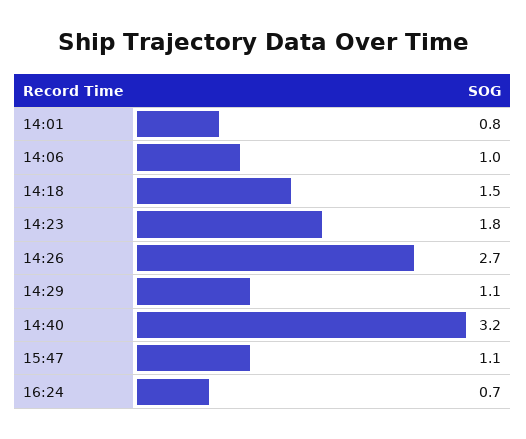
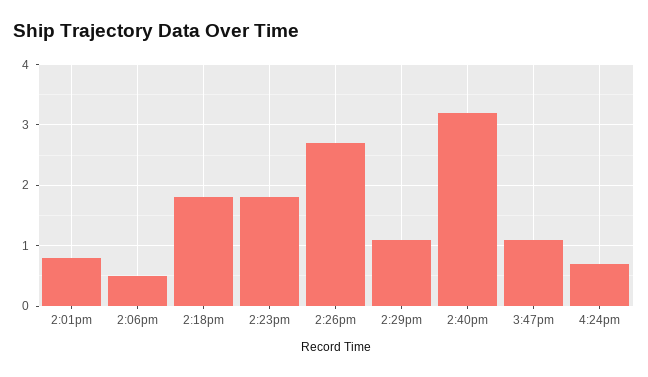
  {
    "14:01": 0.8,
-   "14:06": 1,
+   "14:06": 0.5,
-   "14:18": 1.5,
+   "14:18": 1.8,
    "14:23": 1.8,
    "14:26": 2.7,
    "14:29": 1.1,
    "14:40": 3.2,
    "15:47": 1.1,
    "16:24": 0.7
  }

